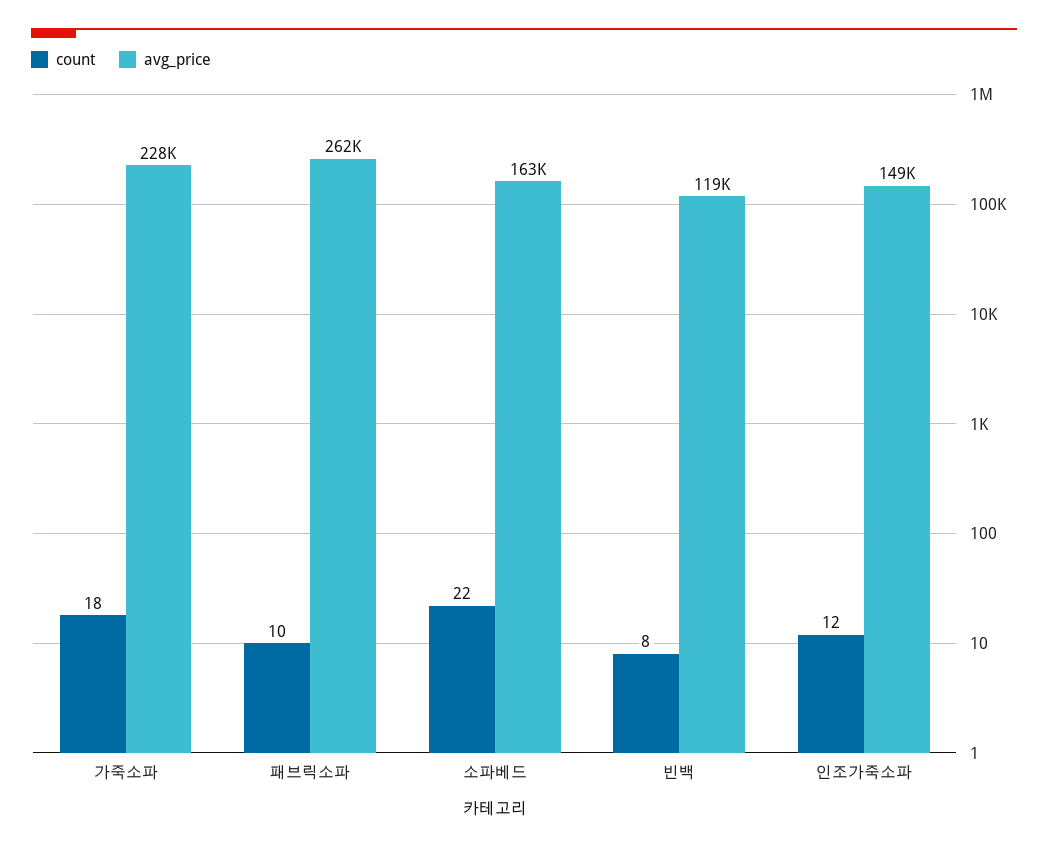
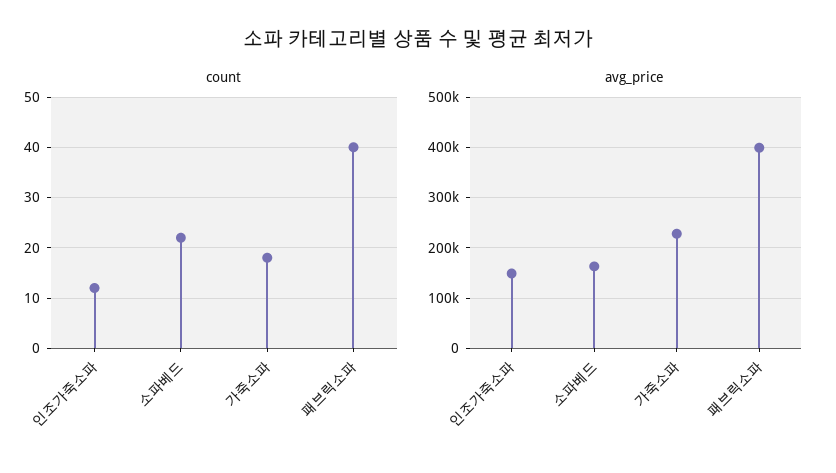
  {
    "count": {
      "가죽소파": 18,
-     "패브릭소파": 10,
+     "패브릭소파": 40,
      "소파베드": 22,
-     "빈백": 8,
      "인조가죽소파": 12
    },
    "avg_price": {
      "가죽소파": 228000,
-     "패브릭소파": 262000,
+     "패브릭소파": 400000,
      "소파베드": 163000,
-     "빈백": 119000,
      "인조가죽소파": 149000
    }
  }

